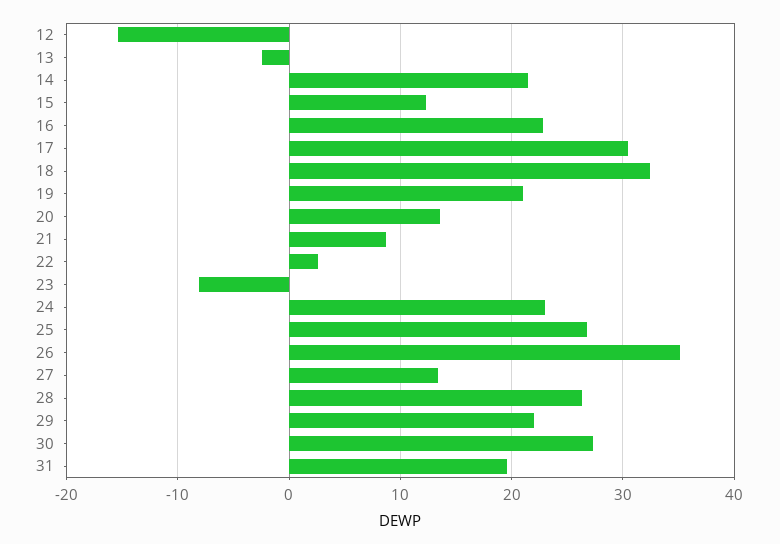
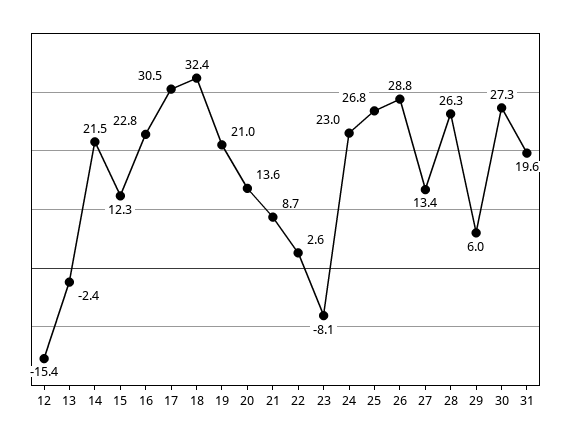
  {
    "12": -15.4,
    "13": -2.4,
    "14": 21.5,
    "15": 12.3,
    "16": 22.8,
    "17": 30.5,
    "18": 32.4,
    "19": 21,
    "20": 13.6,
    "21": 8.7,
    "22": 2.6,
    "23": -8.1,
    "24": 23,
    "25": 26.8,
-   "26": 35,
+   "26": 28.8,
    "27": 13.4,
    "28": 26.3,
-   "29": 22,
+   "29": 6,
    "30": 27.3,
    "31": 19.6
  }

